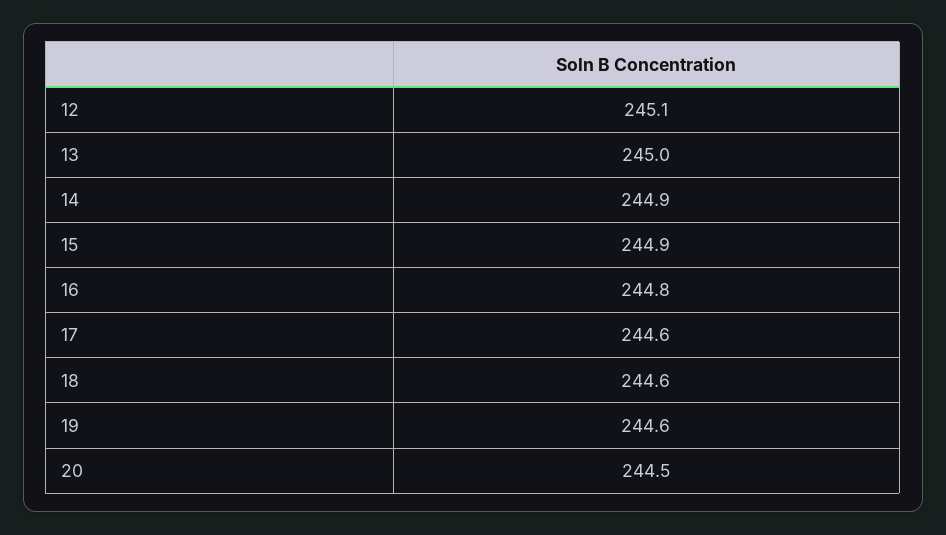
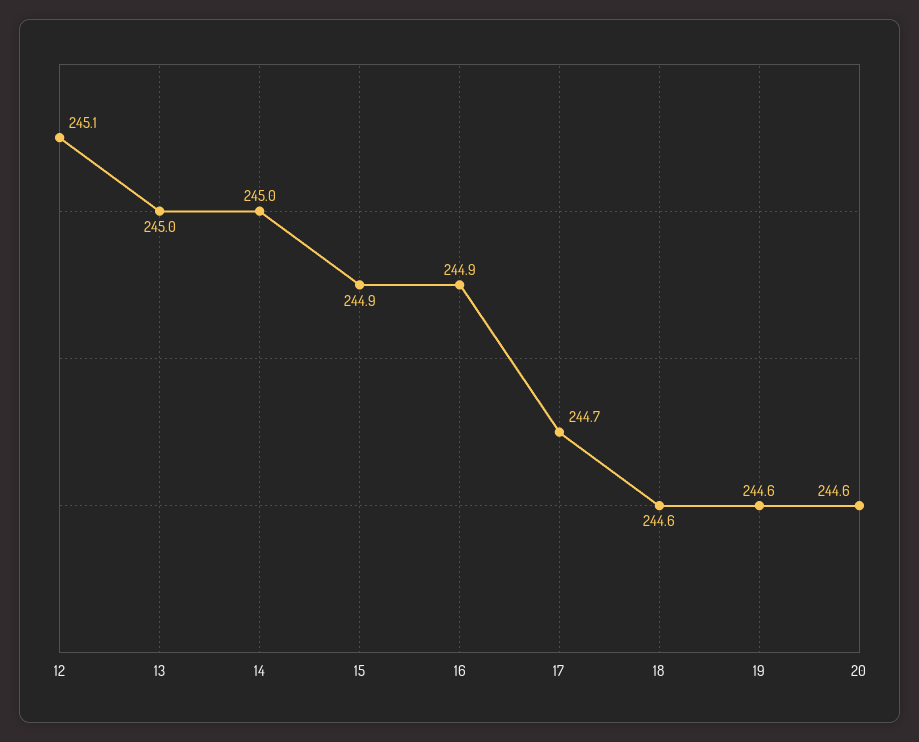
  {
    "12": 245.1,
    "13": 245,
-   "14": 244.9,
+   "14": 245,
    "15": 244.9,
-   "16": 244.8,
+   "16": 244.9,
-   "17": 244.6,
+   "17": 244.7,
    "18": 244.6,
    "19": 244.6,
-   "20": 244.5
+   "20": 244.6
  }

